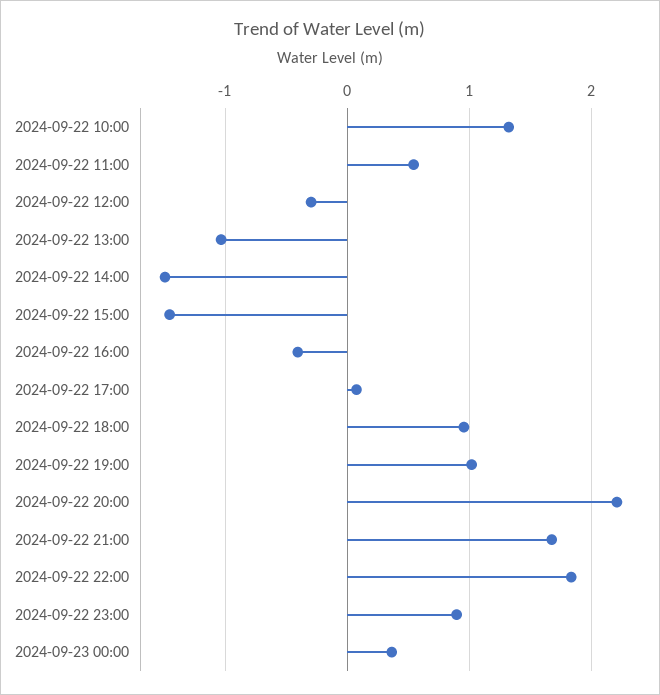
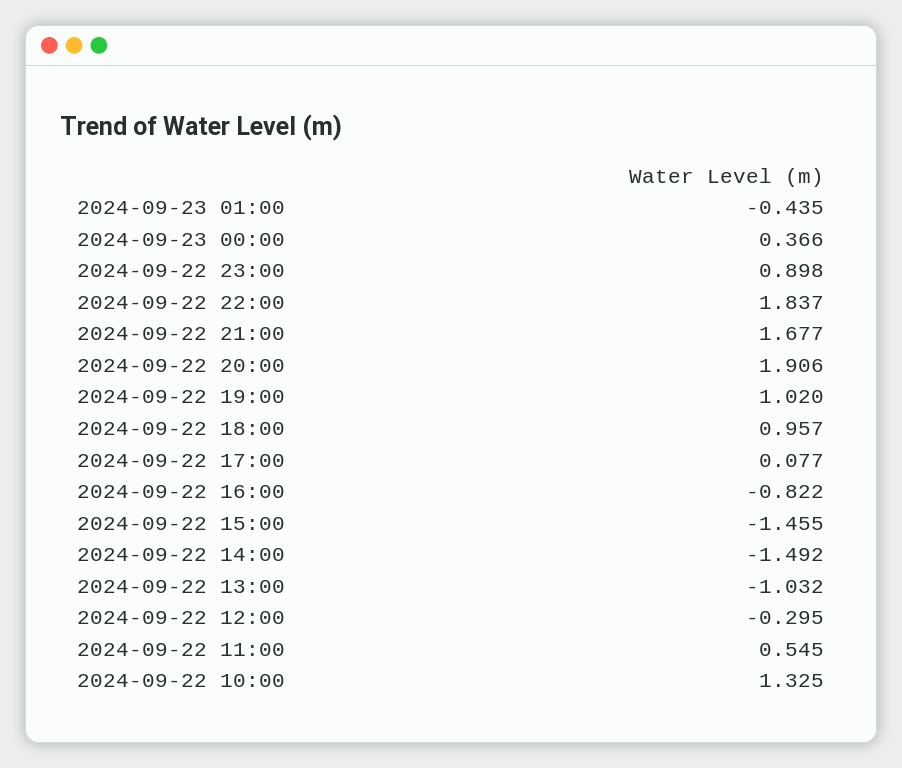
  {
    "2024-09-22 10:00": 1.325,
    "2024-09-22 11:00": 0.545,
    "2024-09-22 12:00": -0.295,
    "2024-09-22 13:00": -1.032,
    "2024-09-22 14:00": -1.492,
    "2024-09-22 15:00": -1.455,
-   "2024-09-22 16:00": -0.4,
+   "2024-09-22 16:00": -0.822,
    "2024-09-22 17:00": 0.077,
    "2024-09-22 18:00": 0.957,
    "2024-09-22 19:00": 1.02,
-   "2024-09-22 20:00": 2.2,
+   "2024-09-22 20:00": 1.906,
    "2024-09-22 21:00": 1.677,
    "2024-09-22 22:00": 1.837,
    "2024-09-22 23:00": 0.898,
-   "2024-09-23 00:00": 0.366
+   "2024-09-23 00:00": 0.366,
+   "2024-09-23 01:00": -0.435
  }

